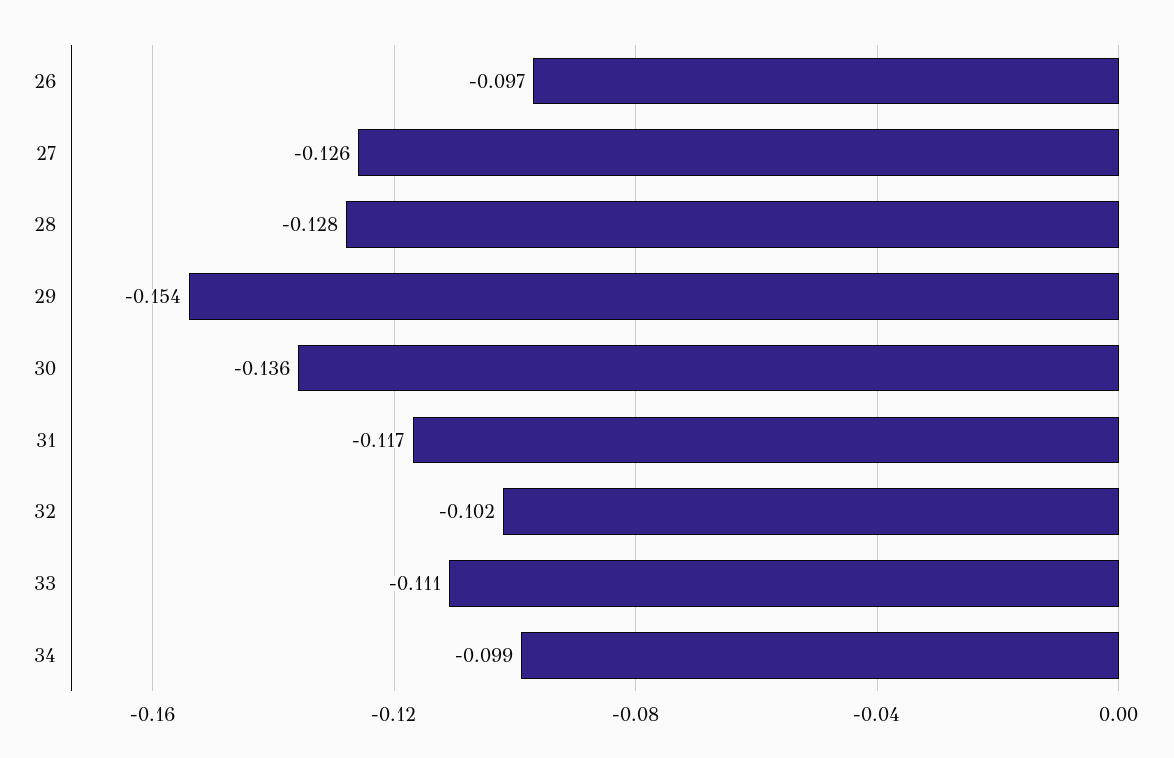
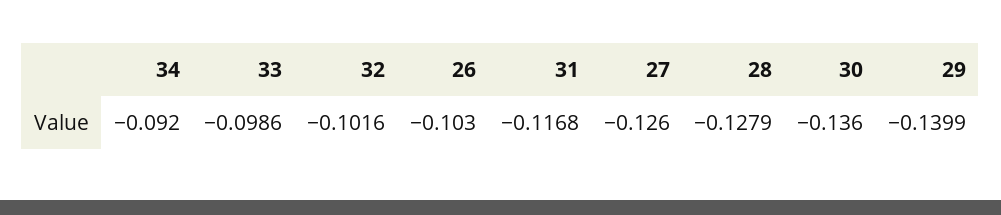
  {
-   "26": -0.097,
+   "26": -0.103,
    "27": -0.126,
    "28": -0.1279,
-   "29": -0.154,
+   "29": -0.1399,
    "30": -0.136,
    "31": -0.1168,
    "32": -0.1016,
-   "33": -0.111,
+   "33": -0.0986,
-   "34": -0.099
+   "34": -0.092
  }

